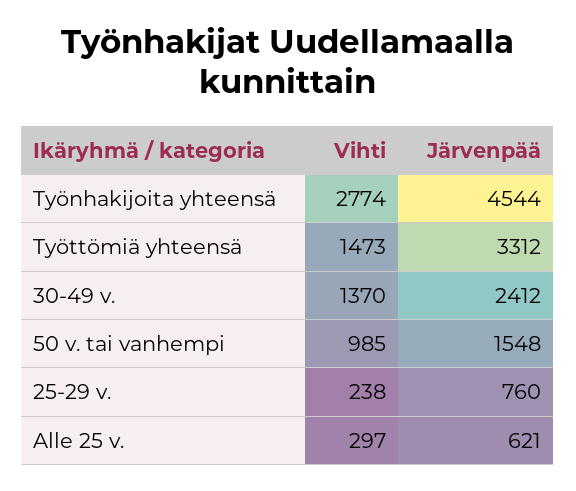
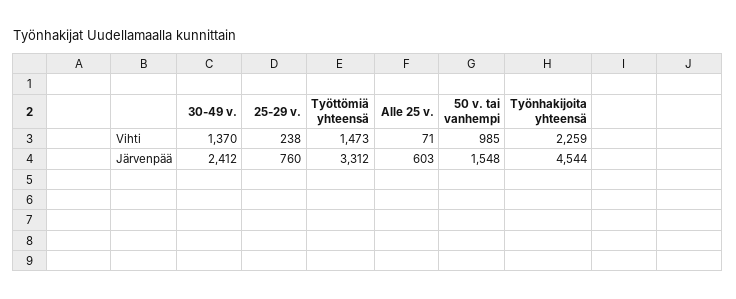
  {
    "Vihti": {
-     "Työnhakijoita yhteensä": 2774,
+     "Työnhakijoita yhteensä": 2259,
      "Työttömiä yhteensä": 1473,
      "30-49 v.": 1370,
      "50 v. tai vanhempi": 985,
      "25-29 v.": 238,
-     "Alle 25 v.": 297
+     "Alle 25 v.": 71
    },
    "Järvenpää": {
      "Työnhakijoita yhteensä": 4544,
      "Työttömiä yhteensä": 3312,
      "30-49 v.": 2412,
      "50 v. tai vanhempi": 1548,
      "25-29 v.": 760,
-     "Alle 25 v.": 621
+     "Alle 25 v.": 603
    }
  }

